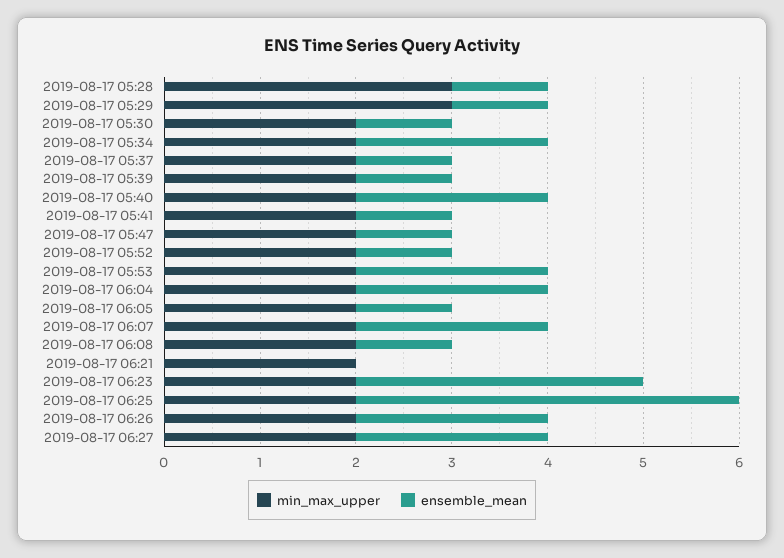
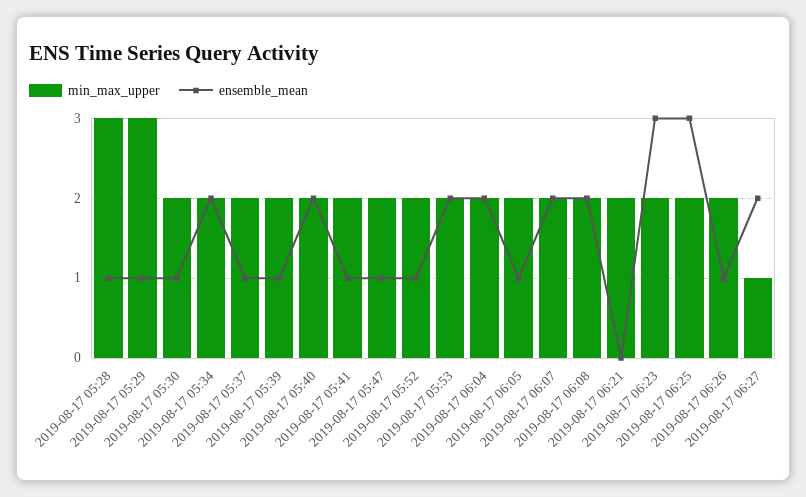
  {
    "min_max_upper": {
      "2019-08-17 05:28": 3,
      "2019-08-17 05:29": 3,
      "2019-08-17 05:30": 2,
      "2019-08-17 05:34": 2,
      "2019-08-17 05:37": 2,
      "2019-08-17 05:39": 2,
      "2019-08-17 05:40": 2,
      "2019-08-17 05:41": 2,
      "2019-08-17 05:47": 2,
      "2019-08-17 05:52": 2,
      "2019-08-17 05:53": 2,
      "2019-08-17 06:04": 2,
      "2019-08-17 06:05": 2,
      "2019-08-17 06:07": 2,
      "2019-08-17 06:08": 2,
      "2019-08-17 06:21": 2,
      "2019-08-17 06:23": 2,
      "2019-08-17 06:25": 2,
      "2019-08-17 06:26": 2,
-     "2019-08-17 06:27": 2
+     "2019-08-17 06:27": 1
    },
    "ensemble_mean": {
      "2019-08-17 05:28": 1,
      "2019-08-17 05:29": 1,
      "2019-08-17 05:30": 1,
      "2019-08-17 05:34": 2,
      "2019-08-17 05:37": 1,
      "2019-08-17 05:39": 1,
      "2019-08-17 05:40": 2,
      "2019-08-17 05:41": 1,
      "2019-08-17 05:47": 1,
      "2019-08-17 05:52": 1,
      "2019-08-17 05:53": 2,
      "2019-08-17 06:04": 2,
      "2019-08-17 06:05": 1,
      "2019-08-17 06:07": 2,
-     "2019-08-17 06:08": 1,
+     "2019-08-17 06:08": 2,
      "2019-08-17 06:21": 0,
      "2019-08-17 06:23": 3,
-     "2019-08-17 06:25": 4,
+     "2019-08-17 06:25": 3,
-     "2019-08-17 06:26": 2,
+     "2019-08-17 06:26": 1,
      "2019-08-17 06:27": 2
    }
  }

